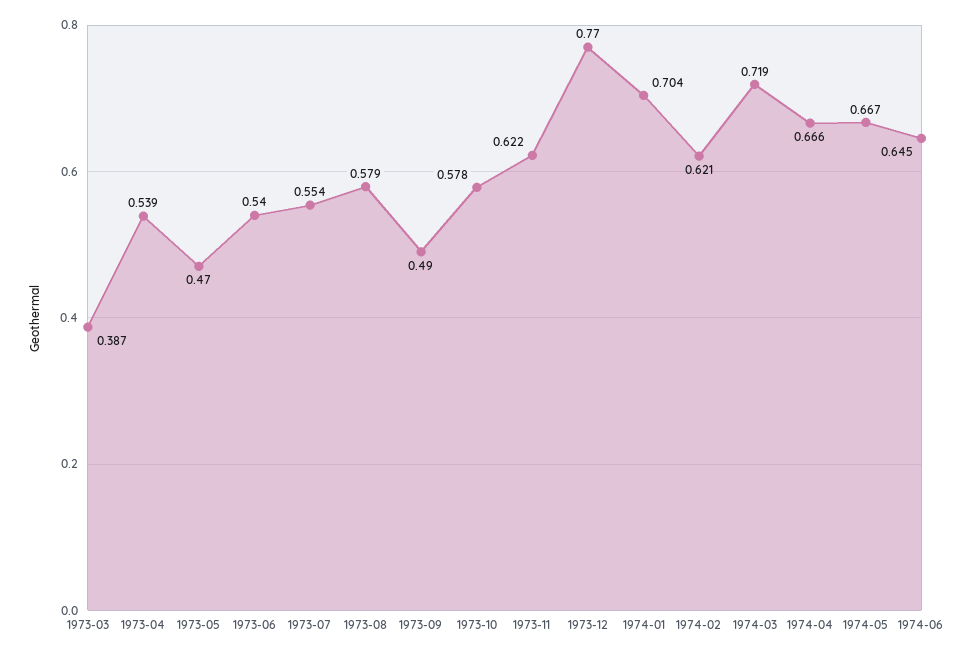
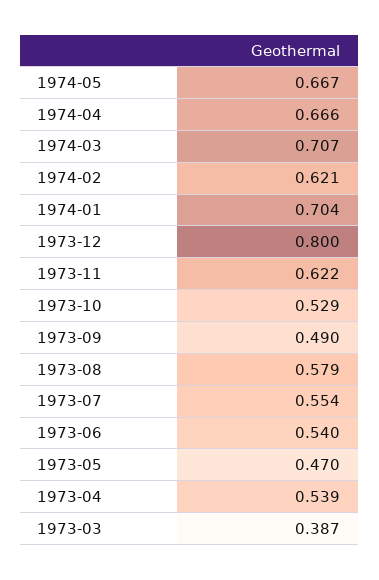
  {
    "1973-03": 0.387,
    "1973-04": 0.539,
    "1973-05": 0.47,
    "1973-06": 0.54,
    "1973-07": 0.554,
    "1973-08": 0.579,
    "1973-09": 0.49,
-   "1973-10": 0.578,
+   "1973-10": 0.529,
    "1973-11": 0.622,
-   "1973-12": 0.77,
+   "1973-12": 0.8,
    "1974-01": 0.704,
    "1974-02": 0.621,
-   "1974-03": 0.719,
+   "1974-03": 0.707,
    "1974-04": 0.666,
-   "1974-05": 0.667,
+   "1974-05": 0.667
-   "1974-06": 0.645
  }

